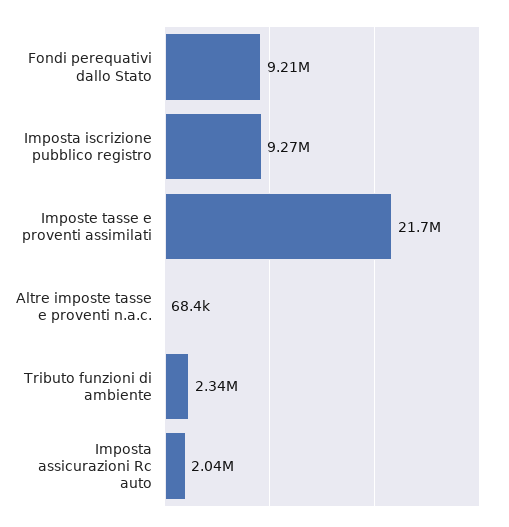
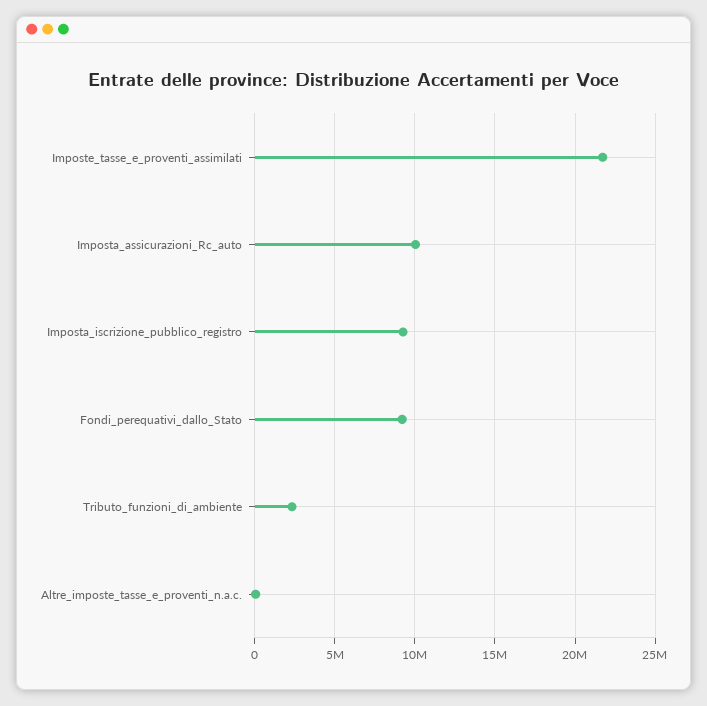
  {
    "Fondi perequativi dallo Stato": 9210000,
    "Imposta iscrizione pubblico registro": 9270000,
    "Imposte tasse e proventi assimilati": 21700000,
    "Altre imposte tasse e proventi n.a.c.": 68400,
    "Tributo funzioni di ambiente": 2340000,
-   "Imposta assicurazioni Rc auto": 2040000
+   "Imposta assicurazioni Rc auto": 10000000
  }

